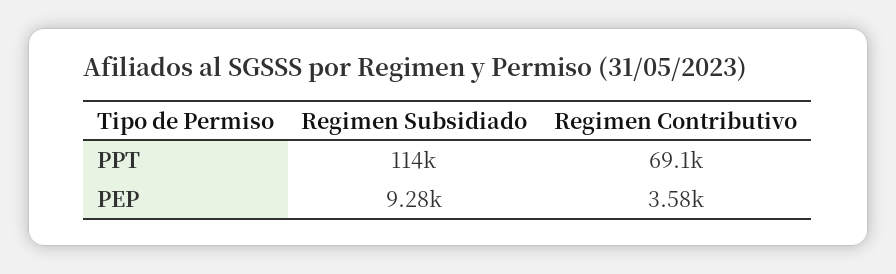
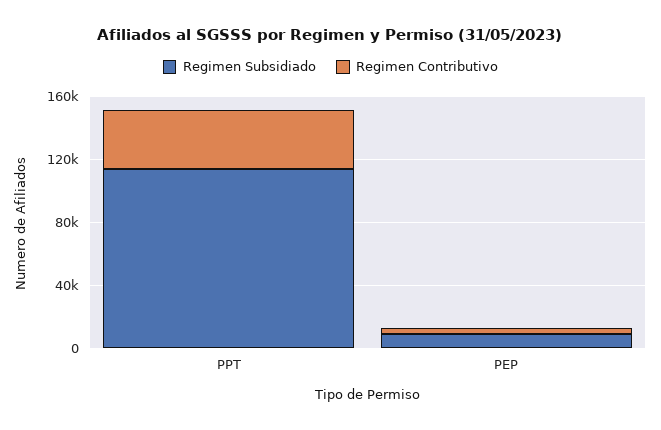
  {
    "Regimen Subsidiado": {
      "PPT": 114000,
      "PEP": 9280
    },
    "Regimen Contributivo": {
-     "PPT": 69100,
+     "PPT": 40000,
      "PEP": 3580
    }
  }

